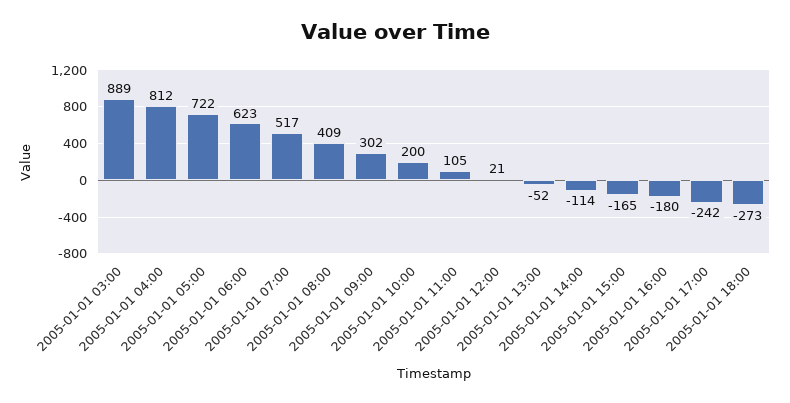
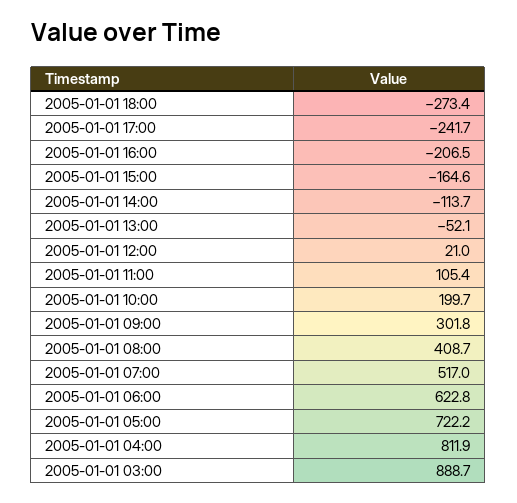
  {
    "2005-01-01 03:00": 888.7,
    "2005-01-01 04:00": 811.9,
    "2005-01-01 05:00": 722.2,
    "2005-01-01 06:00": 622.8,
    "2005-01-01 07:00": 517,
    "2005-01-01 08:00": 408.7,
    "2005-01-01 09:00": 301.8,
    "2005-01-01 10:00": 199.7,
    "2005-01-01 11:00": 105.4,
    "2005-01-01 12:00": 21,
    "2005-01-01 13:00": -52.1,
    "2005-01-01 14:00": -113.7,
    "2005-01-01 15:00": -164.6,
-   "2005-01-01 16:00": -180,
+   "2005-01-01 16:00": -206.5,
    "2005-01-01 17:00": -241.7,
    "2005-01-01 18:00": -273.4
  }

